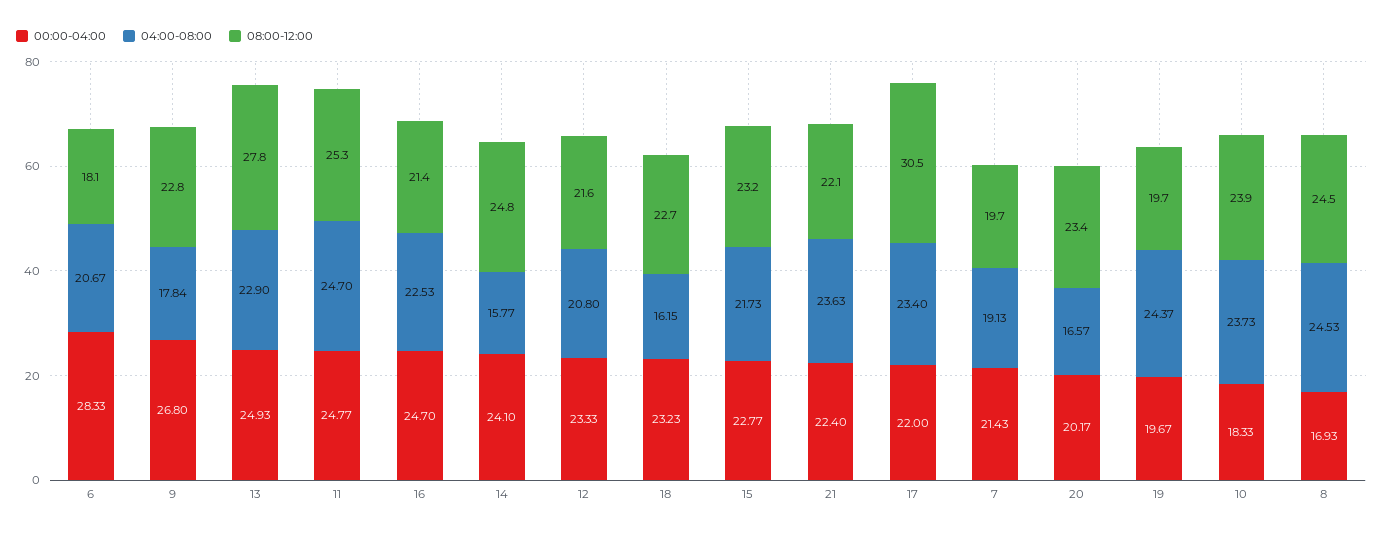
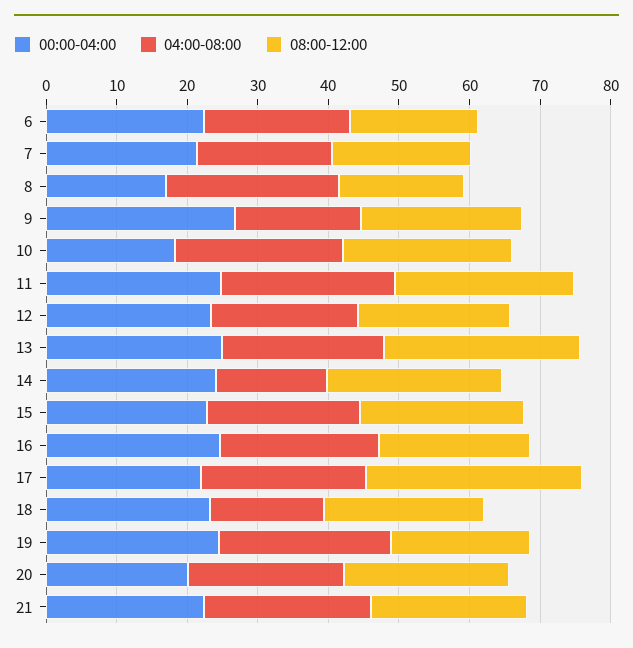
  {
    "00:00-04:00": {
-     "6": 28.33,
+     "6": 22,
      "9": 26.8,
      "13": 24.93,
      "11": 24.77,
      "16": 24.7,
      "14": 24.1,
      "12": 23.33,
      "18": 23.23,
      "15": 22.77,
      "21": 22.4,
      "17": 22,
      "7": 21.43,
      "20": 20.17,
-     "19": 19.67,
+     "19": 24,
      "10": 18.33,
      "8": 16.93
    },
    "04:00-08:00": {
      "6": 20.67,
      "9": 17.84,
      "13": 22.9,
      "11": 24.7,
      "16": 22.53,
      "14": 15.77,
      "12": 20.8,
      "18": 16.15,
      "15": 21.73,
      "21": 23.63,
      "17": 23.4,
      "7": 19.13,
-     "20": 16.57,
+     "20": 22,
      "19": 24.37,
      "10": 23.73,
      "8": 24.53
    },
    "08:00-12:00": {
      "6": 18.1,
      "9": 22.8,
      "13": 27.8,
      "11": 25.3,
      "16": 21.4,
      "14": 24.8,
      "12": 21.6,
      "18": 22.7,
      "15": 23.2,
      "21": 22.1,
      "17": 30.5,
      "7": 19.7,
      "20": 23.4,
      "19": 19.7,
      "10": 23.9,
-     "8": 24.5
+     "8": 18
    }
  }

